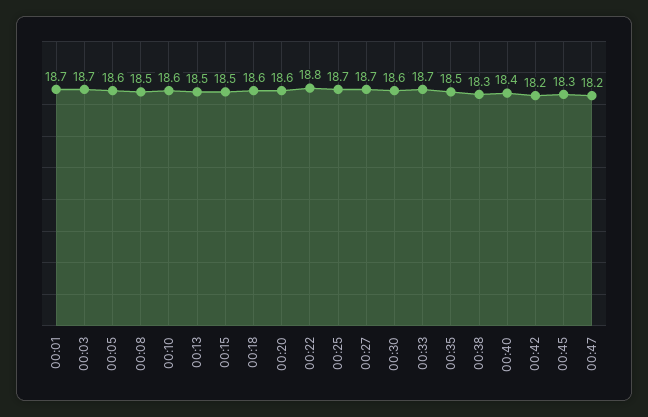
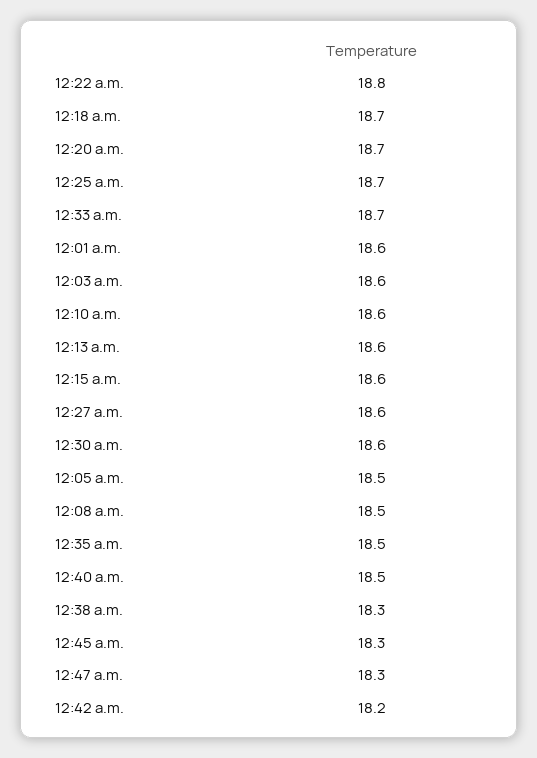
  {
-   "00:01": 18.7,
+   "00:01": 18.6,
-   "00:03": 18.7,
+   "00:03": 18.6,
-   "00:05": 18.6,
+   "00:05": 18.5,
    "00:08": 18.5,
    "00:10": 18.6,
-   "00:13": 18.5,
+   "00:13": 18.6,
-   "00:15": 18.5,
+   "00:15": 18.6,
-   "00:18": 18.6,
+   "00:18": 18.7,
-   "00:20": 18.6,
+   "00:20": 18.7,
    "00:22": 18.8,
    "00:25": 18.7,
-   "00:27": 18.7,
+   "00:27": 18.6,
    "00:30": 18.6,
    "00:33": 18.7,
    "00:35": 18.5,
    "00:38": 18.3,
-   "00:40": 18.4,
+   "00:40": 18.5,
    "00:42": 18.2,
    "00:45": 18.3,
-   "00:47": 18.2
+   "00:47": 18.3
  }

